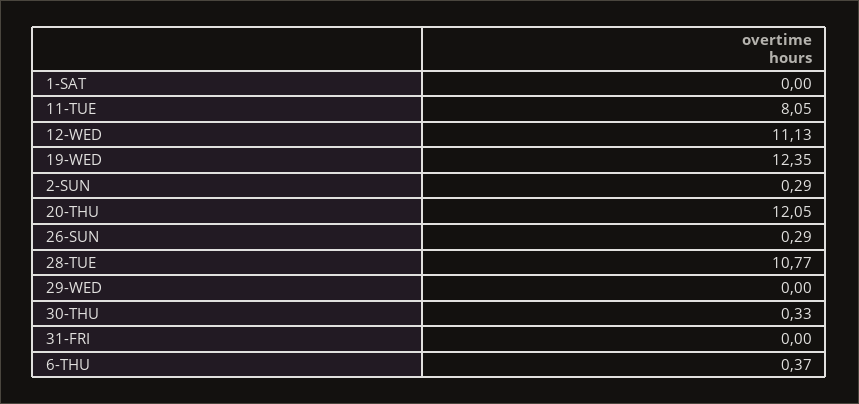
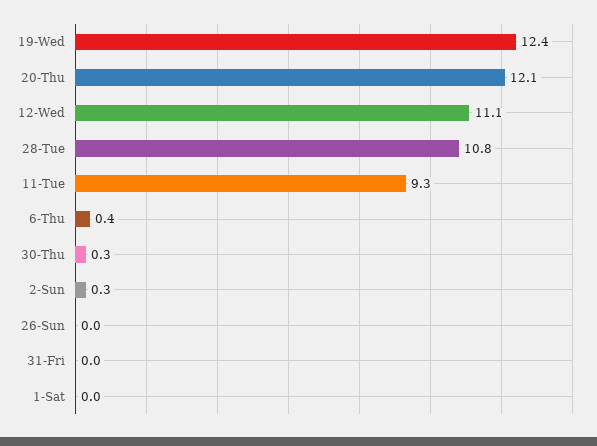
  {
    "1-SAT": 0,
-   "11-TUE": 8.05,
+   "11-TUE": 9.3,
    "12-WED": 11.13,
    "19-WED": 12.35,
    "2-SUN": 0.29,
    "20-THU": 12.05,
-   "26-SUN": 0.29,
+   "26-SUN": 0,
    "28-TUE": 10.77,
-   "29-WED": 0,
    "30-THU": 0.33,
    "31-FRI": 0,
    "6-THU": 0.37
  }

